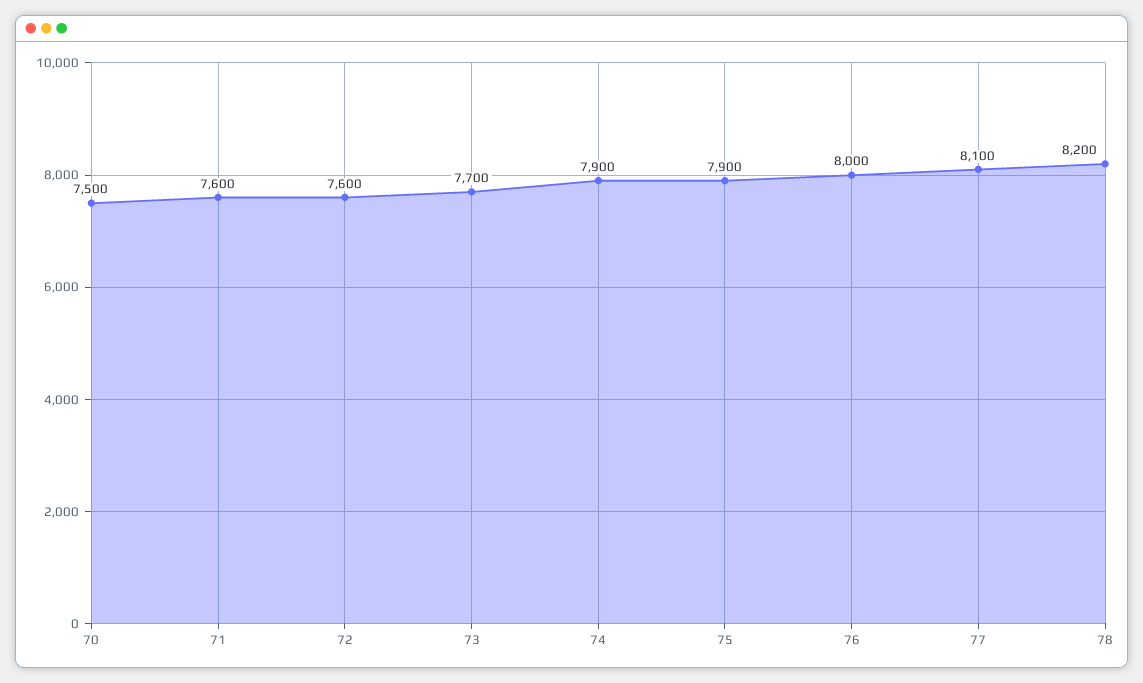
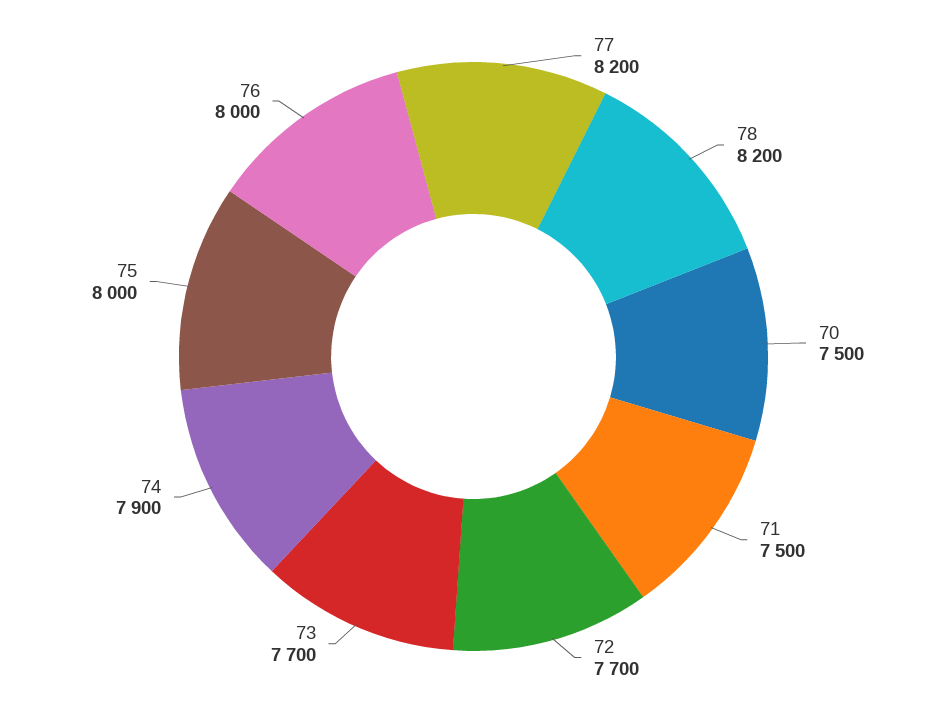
  {
    "70": 7500,
-   "71": 7600,
+   "71": 7500,
-   "72": 7600,
+   "72": 7700,
    "73": 7700,
    "74": 7900,
-   "75": 7900,
+   "75": 8000,
    "76": 8000,
-   "77": 8100,
+   "77": 8200,
    "78": 8200
  }

